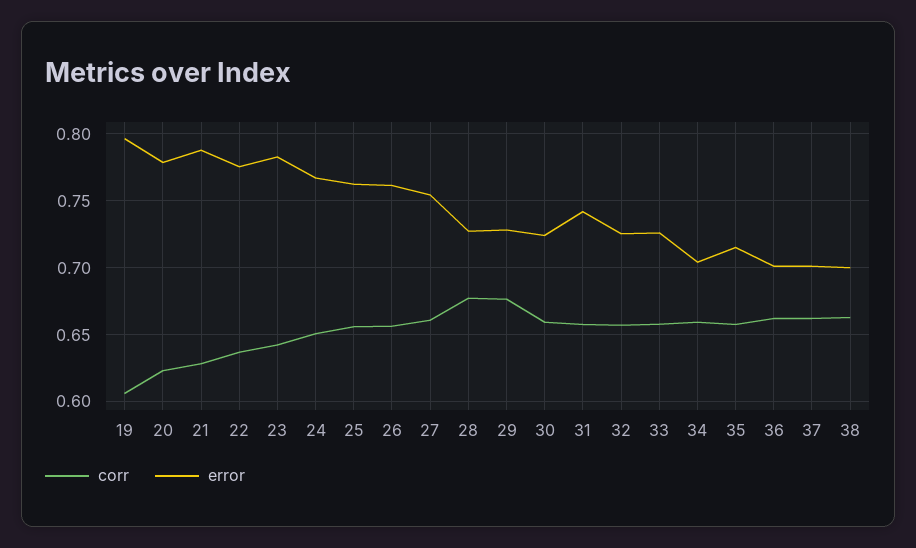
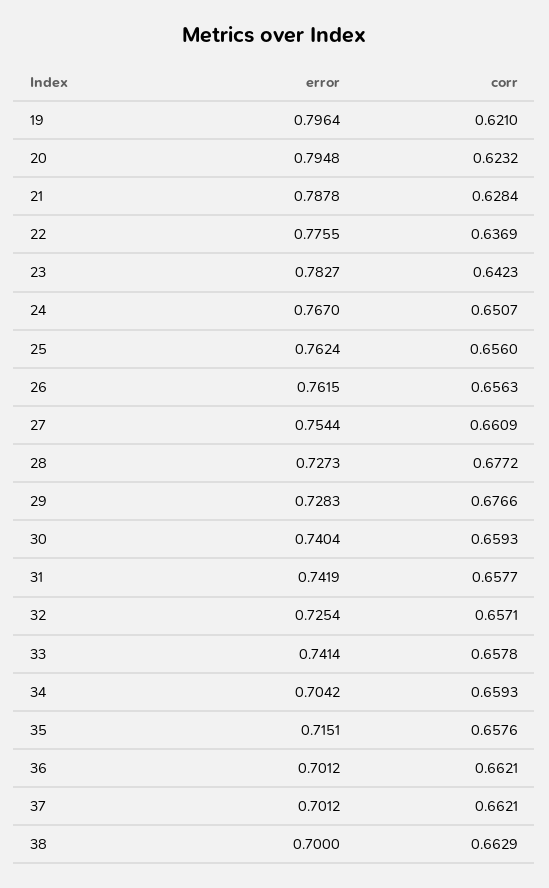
  {
    "corr": {
-     "19": 0.605,
+     "19": 0.621,
      "20": 0.6232,
      "21": 0.6284,
      "22": 0.6369,
      "23": 0.6423,
      "24": 0.6507,
      "25": 0.656,
      "26": 0.6563,
      "27": 0.6609,
      "28": 0.6772,
      "29": 0.6766,
      "30": 0.6593,
      "31": 0.6577,
      "32": 0.6571,
      "33": 0.6578,
      "34": 0.6593,
      "35": 0.6576,
      "36": 0.6621,
      "37": 0.6621,
      "38": 0.6629
    },
    "error": {
      "19": 0.7964,
-     "20": 0.78,
+     "20": 0.7948,
      "21": 0.7878,
      "22": 0.7755,
      "23": 0.7827,
      "24": 0.767,
      "25": 0.7624,
      "26": 0.7615,
      "27": 0.7544,
      "28": 0.7273,
      "29": 0.7283,
-     "30": 0.725,
+     "30": 0.7404,
      "31": 0.7419,
      "32": 0.7254,
-     "33": 0.725,
+     "33": 0.7414,
      "34": 0.7042,
      "35": 0.7151,
      "36": 0.7012,
      "37": 0.7012,
      "38": 0.7
    }
  }

